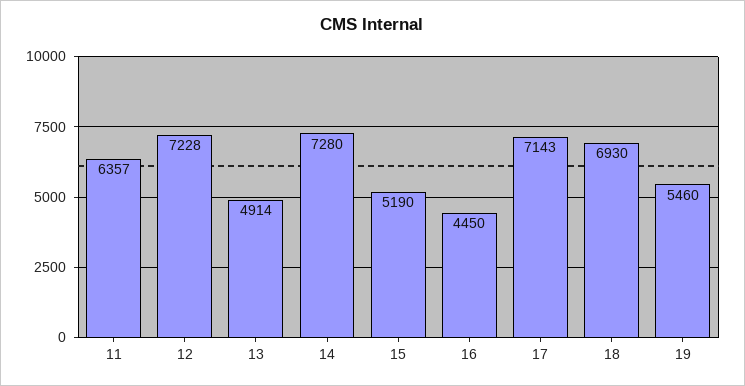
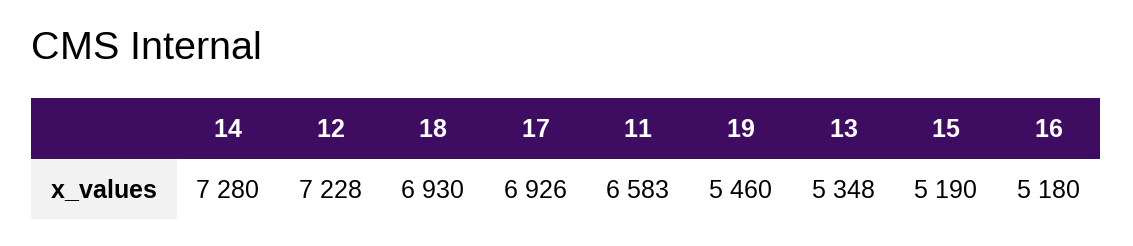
  {
-   "11": 6357,
+   "11": 6583,
    "12": 7228,
-   "13": 4914,
+   "13": 5348,
    "14": 7280,
    "15": 5190,
-   "16": 4450,
+   "16": 5180,
-   "17": 7143,
+   "17": 6926,
    "18": 6930,
    "19": 5460
  }

